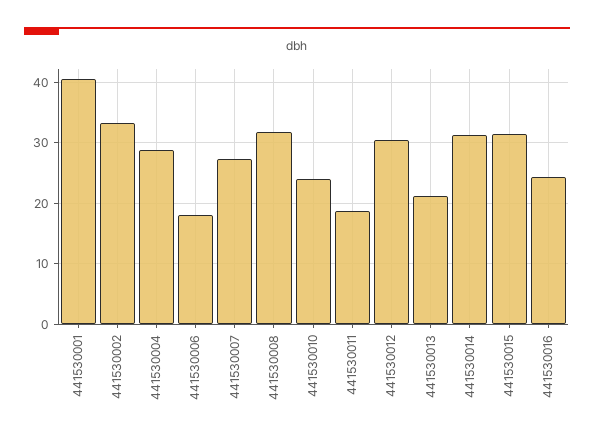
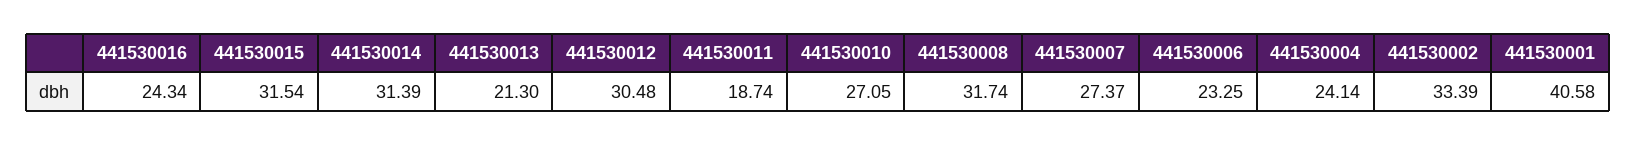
  {
    "441530001": 40.58,
    "441530002": 33.39,
-   "441530004": 29,
+   "441530004": 24.14,
-   "441530006": 18,
+   "441530006": 23.25,
    "441530007": 27.37,
    "441530008": 31.74,
-   "441530010": 24,
+   "441530010": 27.05,
    "441530011": 18.74,
    "441530012": 30.48,
    "441530013": 21.3,
    "441530014": 31.39,
    "441530015": 31.54,
    "441530016": 24.34
  }

